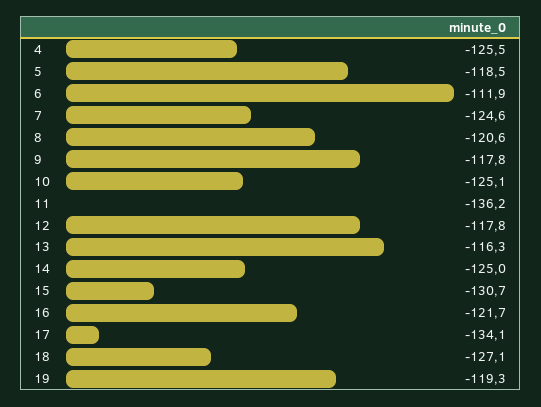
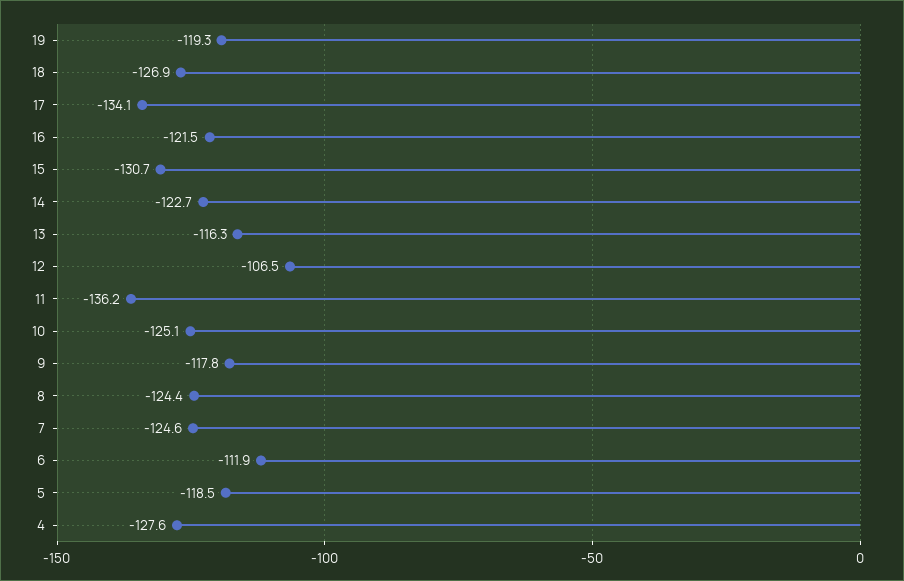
  {
-   "4": -125.5,
+   "4": -127.6,
    "5": -118.5,
    "6": -111.9,
    "7": -124.6,
-   "8": -120.6,
+   "8": -124.4,
    "9": -117.8,
    "10": -125.1,
    "11": -136.2,
-   "12": -117.8,
+   "12": -106.5,
    "13": -116.3,
-   "14": -125,
+   "14": -122.7,
    "15": -130.7,
-   "16": -121.7,
+   "16": -121.5,
    "17": -134.1,
-   "18": -127.1,
+   "18": -126.9,
    "19": -119.3
  }

